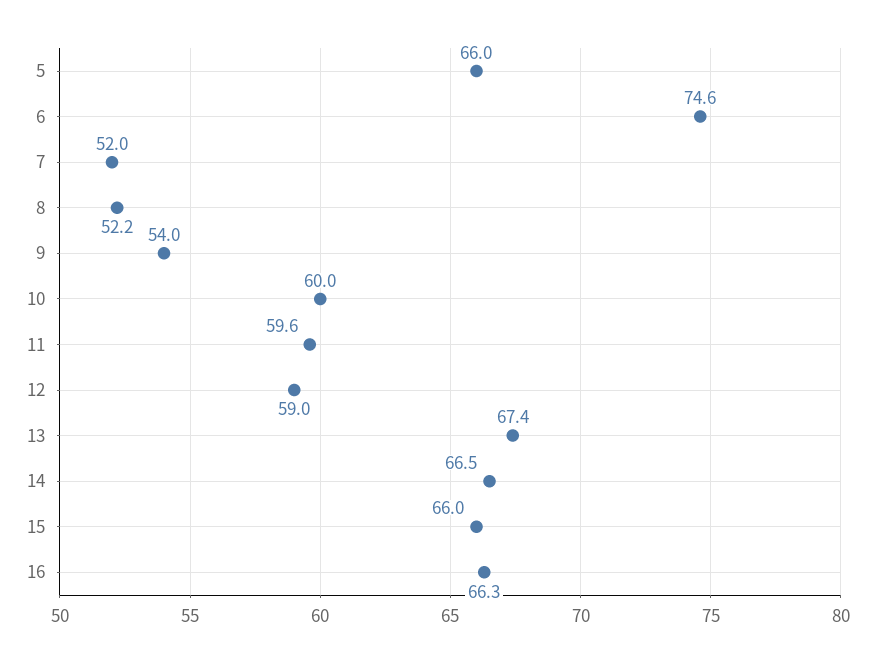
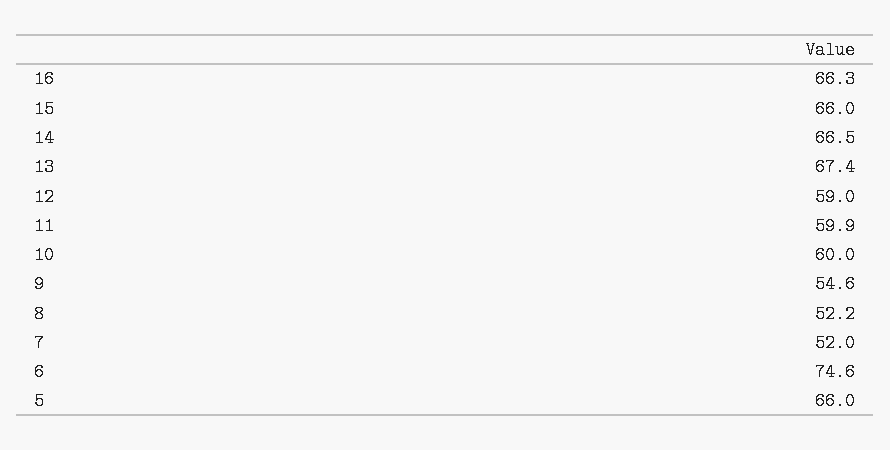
  {
    "5": 66,
    "6": 74.6,
    "7": 52,
    "8": 52.2,
-   "9": 54,
+   "9": 54.6,
    "10": 60,
-   "11": 59.6,
+   "11": 59.9,
    "12": 59,
    "13": 67.4,
    "14": 66.5,
    "15": 66,
    "16": 66.3
  }

